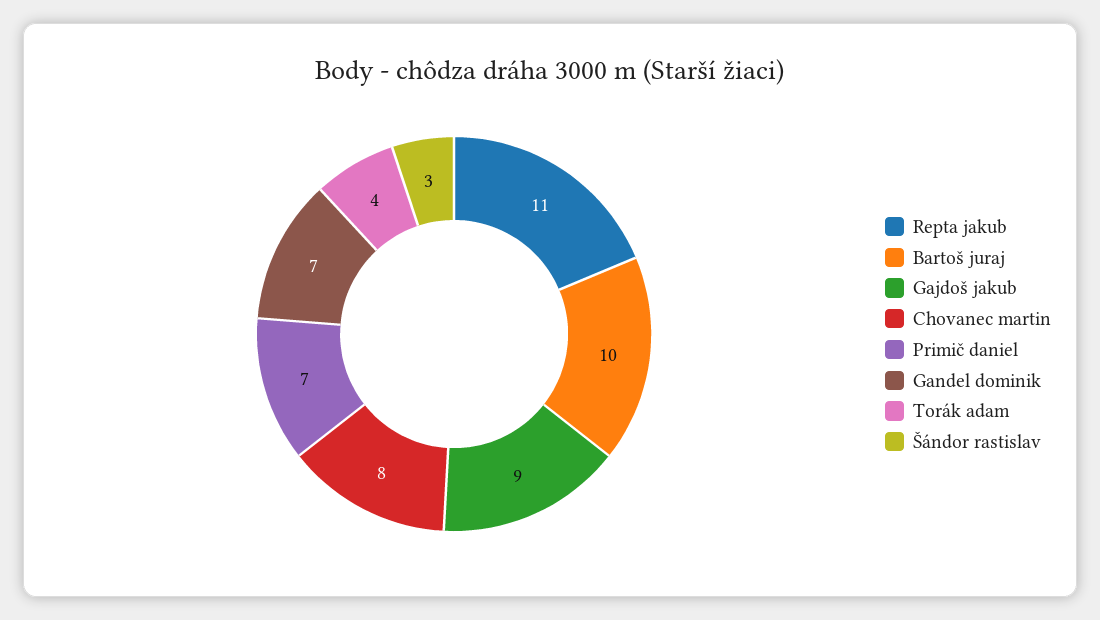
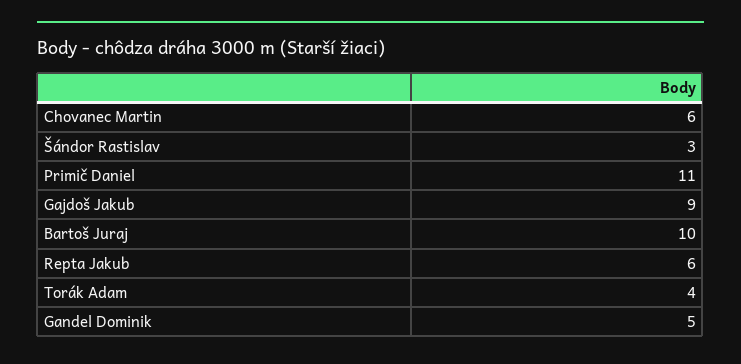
  {
-   "Repta jakub": 11,
+   "Repta jakub": 6,
    "Bartoš juraj": 10,
    "Gajdoš jakub": 9,
-   "Chovanec martin": 8,
+   "Chovanec martin": 6,
-   "Primič daniel": 7,
+   "Primič daniel": 11,
-   "Gandel dominik": 7,
+   "Gandel dominik": 5,
    "Torák adam": 4,
    "Šándor rastislav": 3
  }

